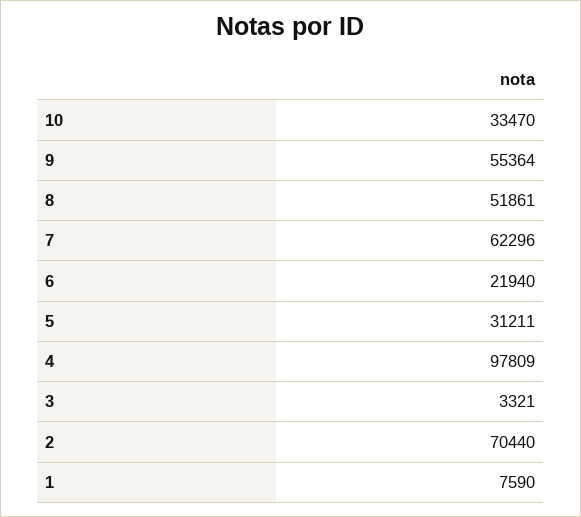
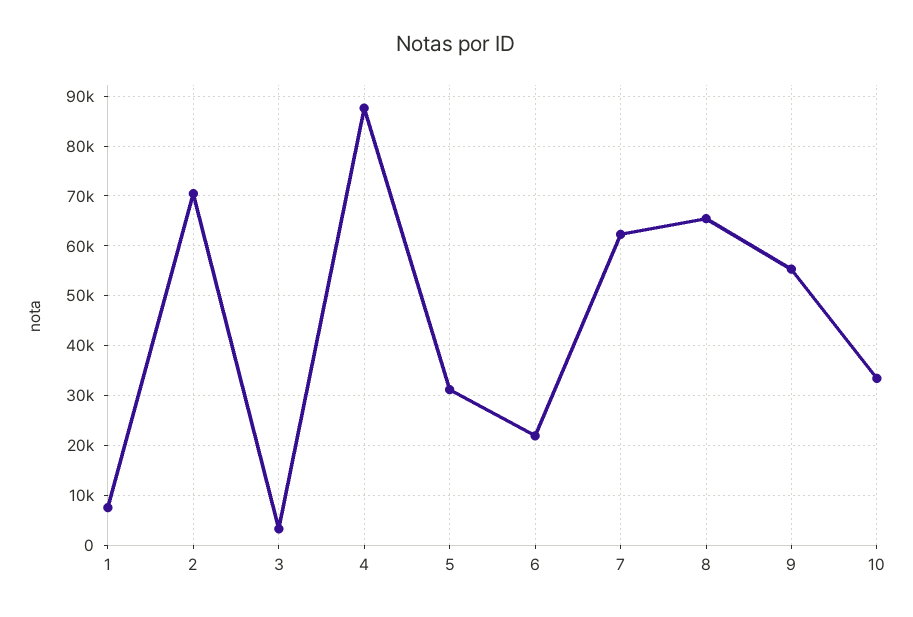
  {
    "10": 33470,
    "9": 55364,
-   "8": 51861,
+   "8": 66000,
    "7": 62296,
    "6": 21940,
    "5": 31211,
-   "4": 97809,
+   "4": 88000,
    "3": 3321,
    "2": 70440,
    "1": 7590
  }

